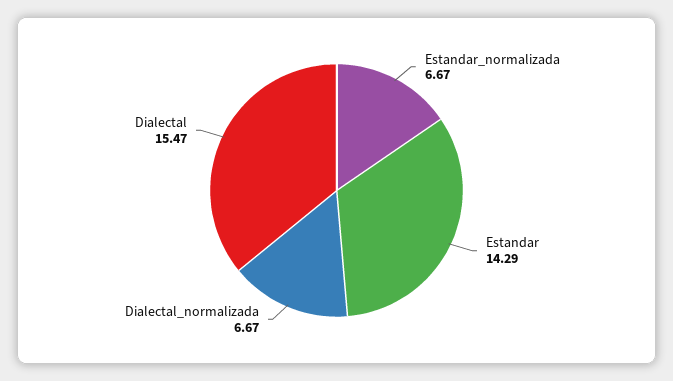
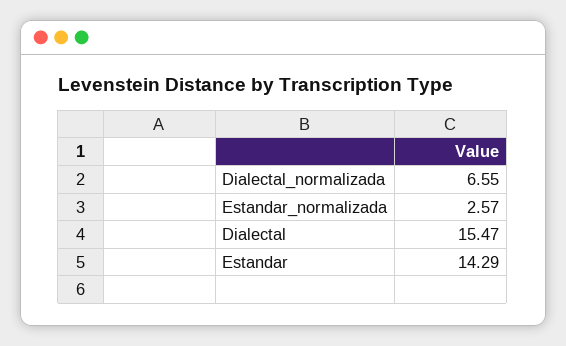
  {
-   "Estandar_normalizada": 6.67,
+   "Estandar_normalizada": 2.57,
    "Estandar": 14.29,
-   "Dialectal_normalizada": 6.67,
+   "Dialectal_normalizada": 6.55,
    "Dialectal": 15.47
  }

